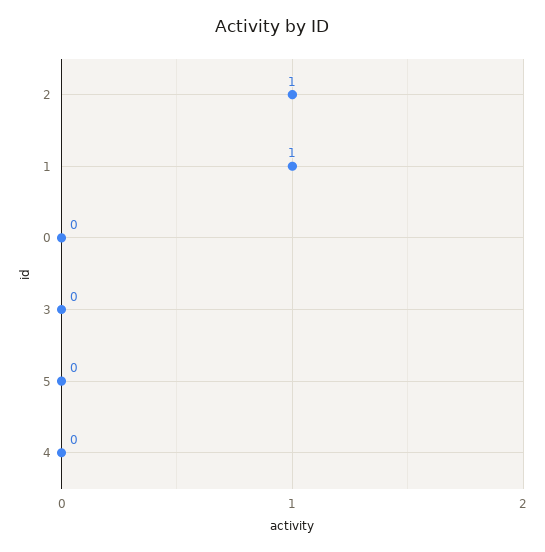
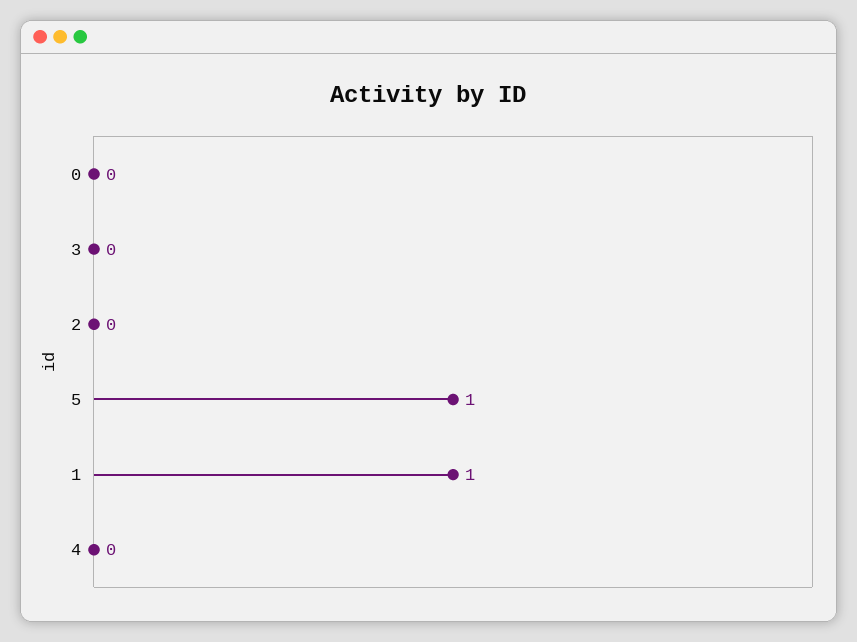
  {
-   "2": 1,
+   "2": 0,
    "1": 1,
    "0": 0,
    "3": 0,
-   "5": 0,
+   "5": 1,
    "4": 0
  }

